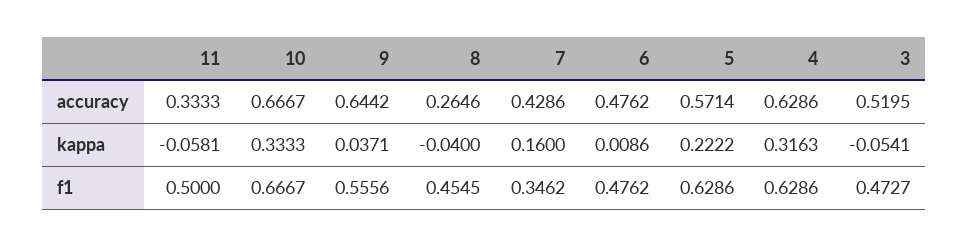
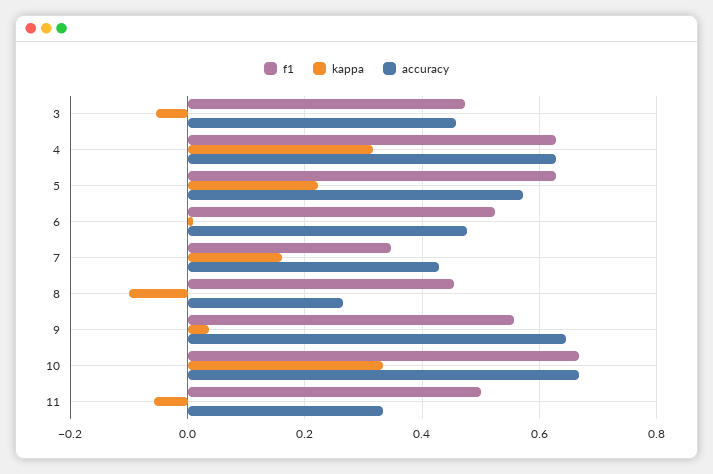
  {
    "accuracy": {
      "11": 0.3333,
      "10": 0.6667,
      "9": 0.6442,
      "8": 0.2646,
      "7": 0.4286,
      "6": 0.4762,
      "5": 0.5714,
      "4": 0.6286,
-     "3": 0.5195
+     "3": 0.46
    },
    "kappa": {
      "11": -0.0581,
      "10": 0.3333,
      "9": 0.0371,
-     "8": -0.04,
+     "8": -0.1,
      "7": 0.16,
      "6": 0.0086,
      "5": 0.2222,
      "4": 0.3163,
      "3": -0.0541
    },
    "f1": {
      "11": 0.5,
      "10": 0.6667,
      "9": 0.5556,
      "8": 0.4545,
      "7": 0.3462,
-     "6": 0.4762,
+     "6": 0.52,
      "5": 0.6286,
      "4": 0.6286,
      "3": 0.4727
    }
  }

